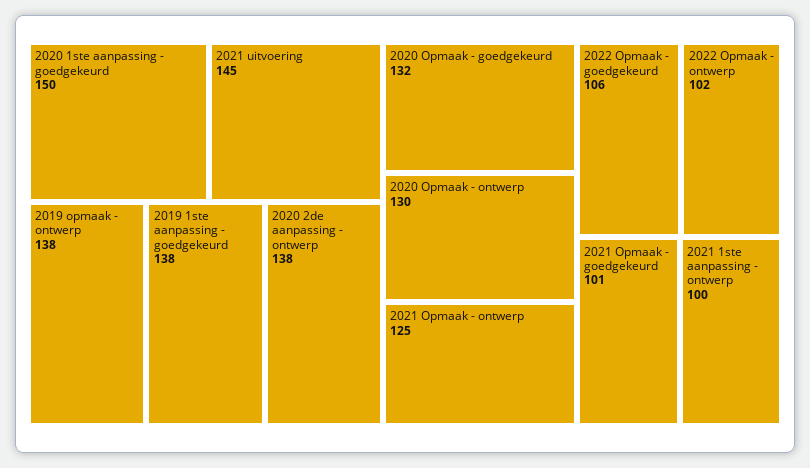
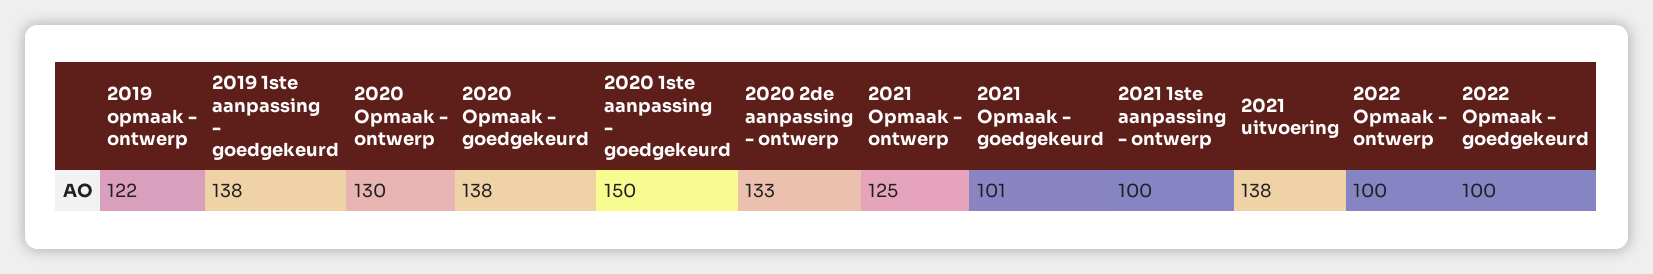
  {
    "2020 1ste aanpassing - goedgekeurd": 150,
-   "2021 uitvoering": 145,
+   "2021 uitvoering": 138,
-   "2019 opmaak - ontwerp": 138,
+   "2019 opmaak - ontwerp": 122,
    "2019 1ste aanpassing - goedgekeurd": 138,
-   "2020 2de aanpassing - ontwerp": 138,
+   "2020 2de aanpassing - ontwerp": 133,
-   "2020 Opmaak - goedgekeurd": 132,
+   "2020 Opmaak - goedgekeurd": 138,
    "2020 Opmaak - ontwerp": 130,
    "2021 Opmaak - ontwerp": 125,
-   "2022 Opmaak - goedgekeurd": 106,
+   "2022 Opmaak - goedgekeurd": 100,
-   "2022 Opmaak - ontwerp": 102,
+   "2022 Opmaak - ontwerp": 100,
    "2021 Opmaak - goedgekeurd": 101,
    "2021 1ste aanpassing - ontwerp": 100
  }

